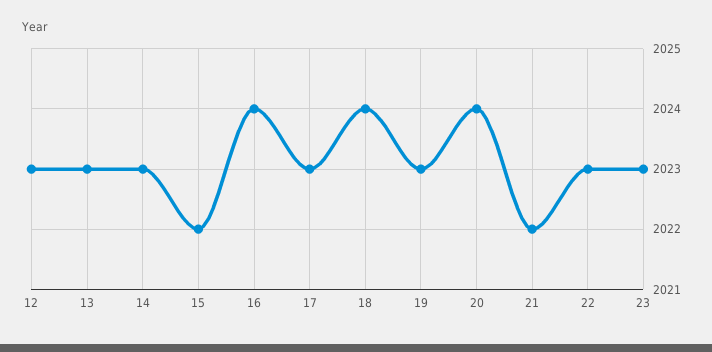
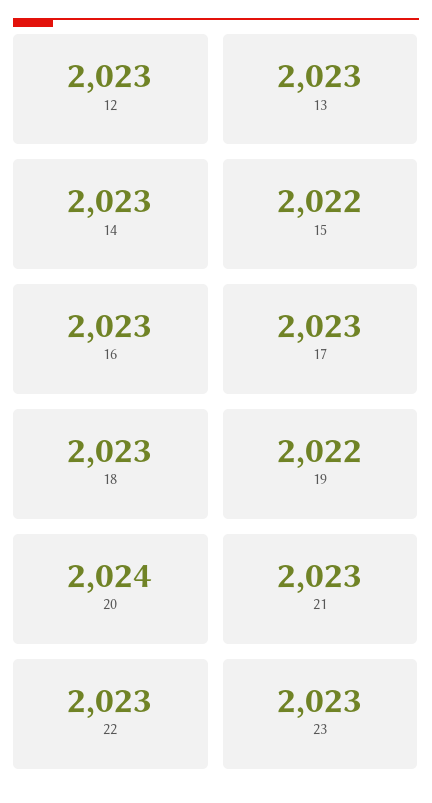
  {
    "12": 2023,
    "13": 2023,
    "14": 2023,
    "15": 2022,
-   "16": 2024,
+   "16": 2023,
    "17": 2023,
-   "18": 2024,
+   "18": 2023,
-   "19": 2023,
+   "19": 2022,
    "20": 2024,
-   "21": 2022,
+   "21": 2023,
    "22": 2023,
    "23": 2023
  }

